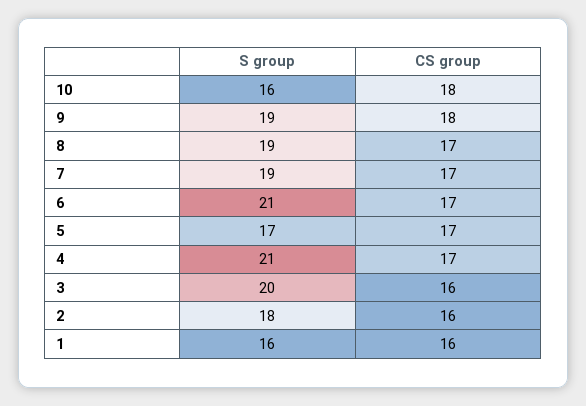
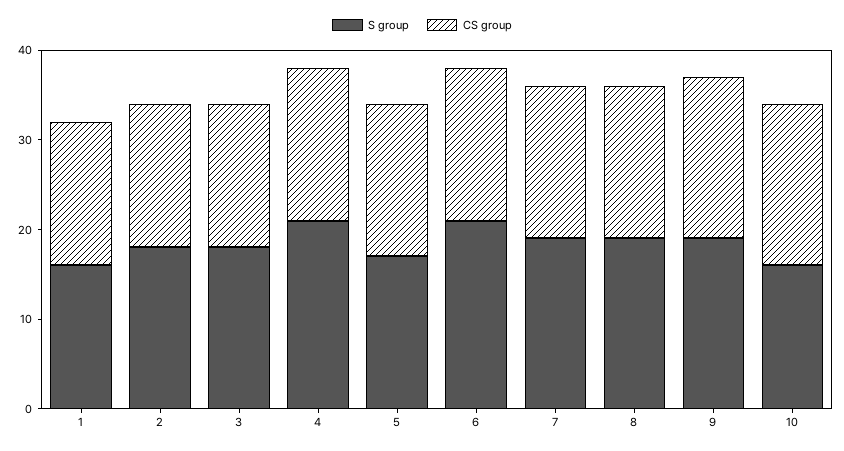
  {
    "S group": {
      "10": 16,
      "9": 19,
      "8": 19,
      "7": 19,
      "6": 21,
      "5": 17,
      "4": 21,
-     "3": 20,
+     "3": 18,
      "2": 18,
      "1": 16
    },
    "CS group": {
      "10": 18,
      "9": 18,
      "8": 17,
      "7": 17,
      "6": 17,
      "5": 17,
      "4": 17,
      "3": 16,
      "2": 16,
      "1": 16
    }
  }

